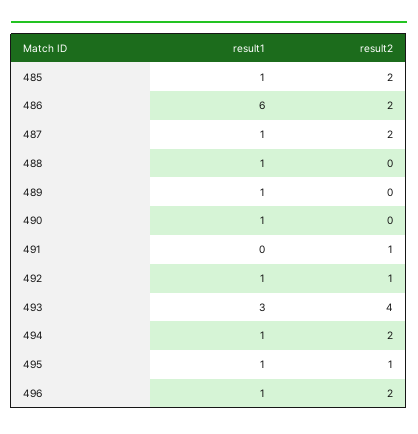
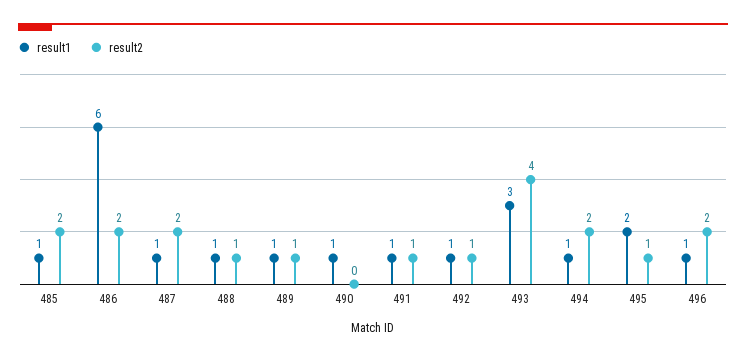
  {
    "result1": {
      "485": 1,
      "486": 6,
      "487": 1,
      "488": 1,
      "489": 1,
      "490": 1,
-     "491": 0,
+     "491": 1,
      "492": 1,
      "493": 3,
      "494": 1,
-     "495": 1,
+     "495": 2,
      "496": 1
    },
    "result2": {
      "485": 2,
      "486": 2,
      "487": 2,
-     "488": 0,
+     "488": 1,
-     "489": 0,
+     "489": 1,
      "490": 0,
      "491": 1,
      "492": 1,
      "493": 4,
      "494": 2,
      "495": 1,
      "496": 2
    }
  }

